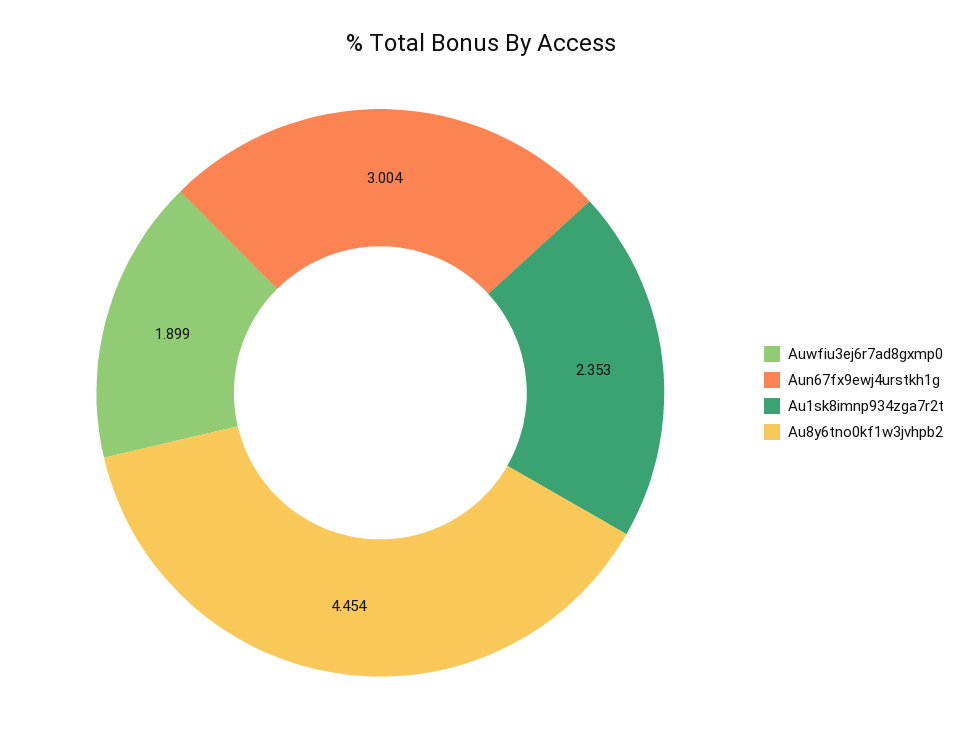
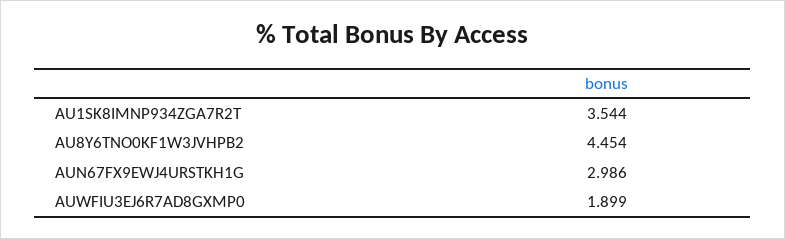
  {
    "Auwfiu3ej6r7ad8gxmp0": 1.899,
-   "Aun67fx9ewj4urstkh1g": 3.004,
+   "Aun67fx9ewj4urstkh1g": 2.986,
-   "Au1sk8imnp934zga7r2t": 2.353,
+   "Au1sk8imnp934zga7r2t": 3.544,
    "Au8y6tno0kf1w3jvhpb2": 4.454
  }

